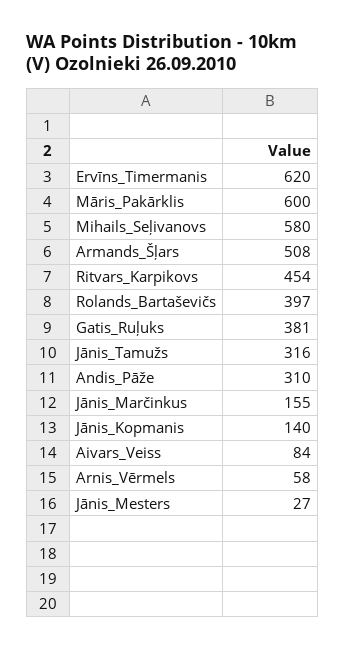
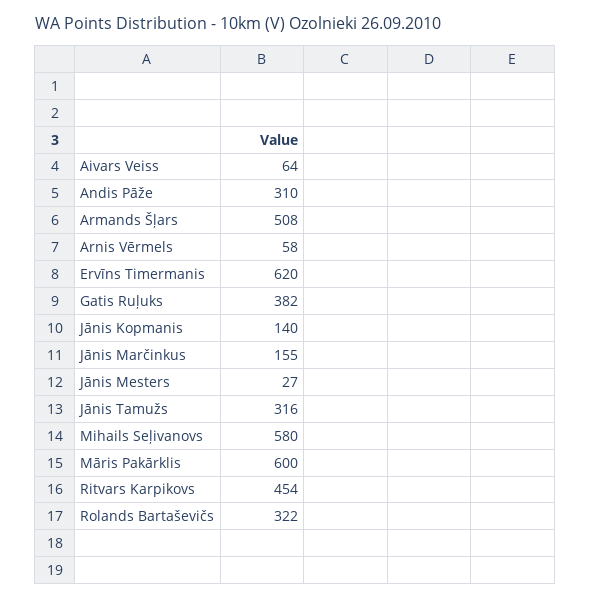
  {
    "Ervīns_Timermanis": 620,
    "Māris_Pakārklis": 600,
    "Mihails_Seļivanovs": 580,
    "Armands_Šļars": 508,
    "Ritvars_Karpikovs": 454,
-   "Rolands_Bartaševičs": 397,
+   "Rolands_Bartaševičs": 322,
-   "Gatis_Ruļuks": 381,
+   "Gatis_Ruļuks": 382,
    "Jānis_Tamužs": 316,
    "Andis_Pāže": 310,
    "Jānis_Marčinkus": 155,
    "Jānis_Kopmanis": 140,
-   "Aivars_Veiss": 84,
+   "Aivars_Veiss": 64,
    "Arnis_Vērmels": 58,
    "Jānis_Mesters": 27
  }

